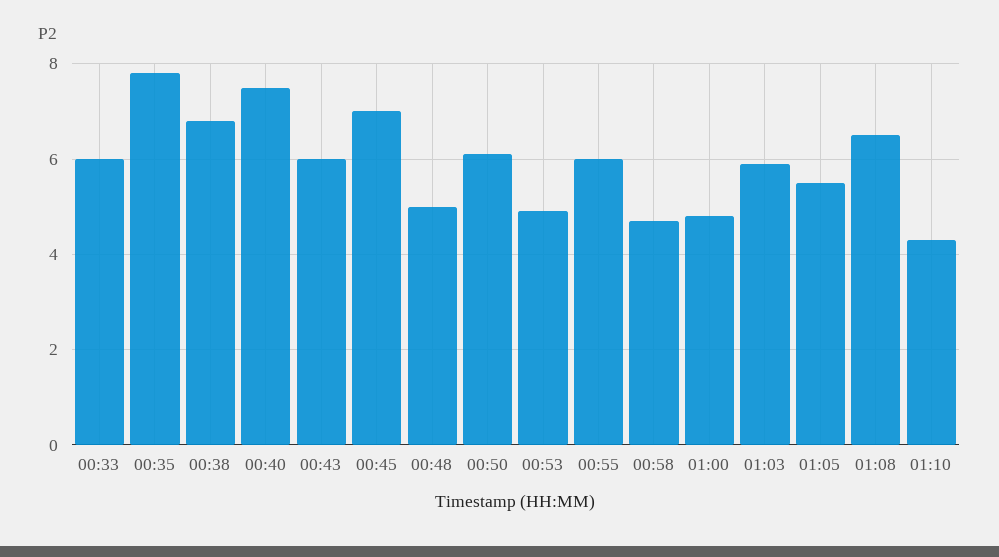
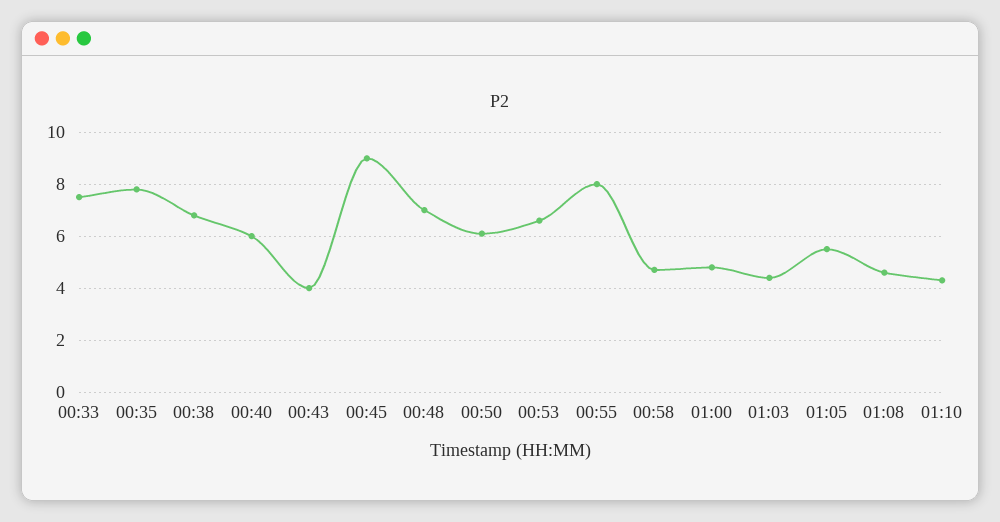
  {
-   "00:33": 6,
+   "00:33": 7.5,
    "00:35": 8,
    "00:38": 7,
-   "00:40": 7.5,
+   "00:40": 6,
-   "00:43": 6,
+   "00:43": 4,
-   "00:45": 7,
+   "00:45": 9,
-   "00:48": 5,
+   "00:48": 7,
    "00:50": 6,
-   "00:53": 5,
+   "00:53": 6.5,
-   "00:55": 6,
+   "00:55": 8,
    "00:58": 4.5,
    "01:00": 5,
-   "01:03": 6,
+   "01:03": 4.5,
    "01:05": 5.5,
-   "01:08": 6.5,
+   "01:08": 4.5,
    "01:10": 4.5
  }

